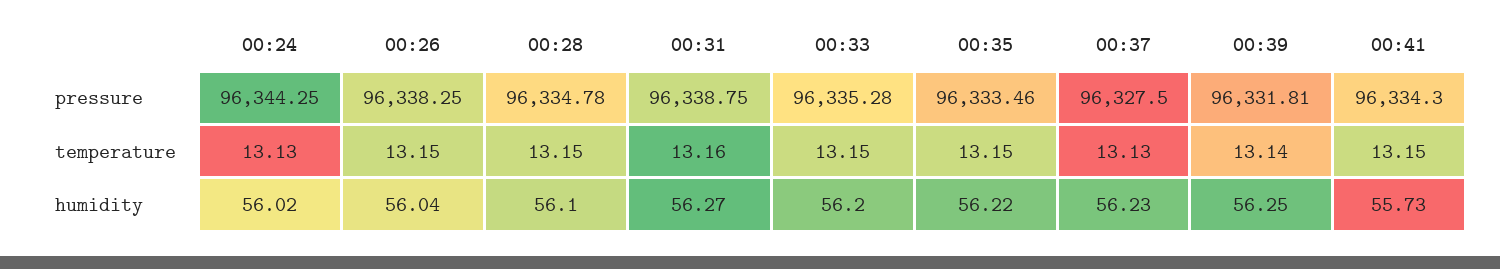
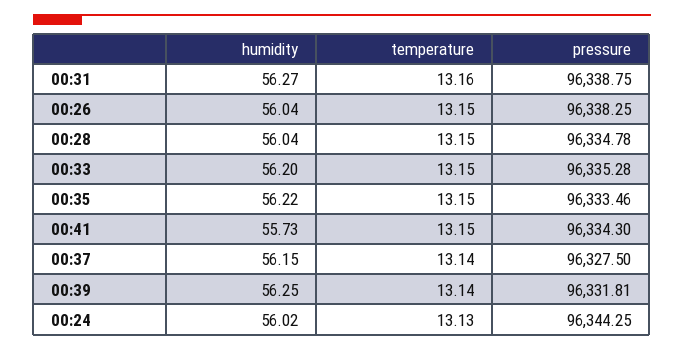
  {
    "00:24": {
      "pressure": 96344.25,
      "temperature": 13.13,
      "humidity": 56.02
    },
    "00:26": {
      "pressure": 96338.25,
      "temperature": 13.15,
      "humidity": 56.04
    },
    "00:28": {
      "pressure": 96334.78,
      "temperature": 13.15,
-     "humidity": 56.1
+     "humidity": 56.04
    },
    "00:31": {
      "pressure": 96338.75,
      "temperature": 13.16,
      "humidity": 56.27
    },
    "00:33": {
      "pressure": 96335.28,
      "temperature": 13.15,
      "humidity": 56.2
    },
    "00:35": {
      "pressure": 96333.46,
      "temperature": 13.15,
      "humidity": 56.22
    },
    "00:37": {
      "pressure": 96327.5,
-     "temperature": 13.13,
+     "temperature": 13.14,
-     "humidity": 56.23
+     "humidity": 56.15
    },
    "00:39": {
      "pressure": 96331.81,
      "temperature": 13.14,
      "humidity": 56.25
    },
    "00:41": {
      "pressure": 96334.3,
      "temperature": 13.15,
      "humidity": 55.73
    }
  }

